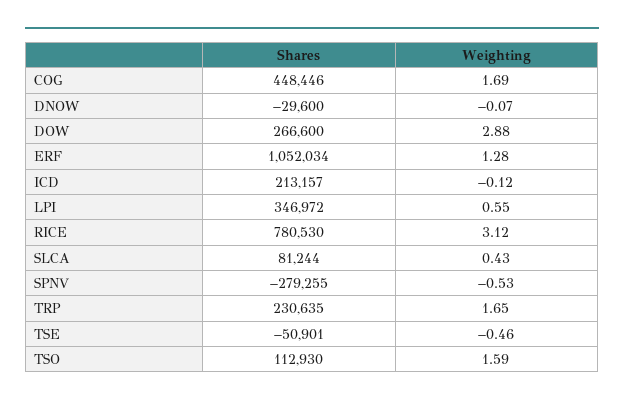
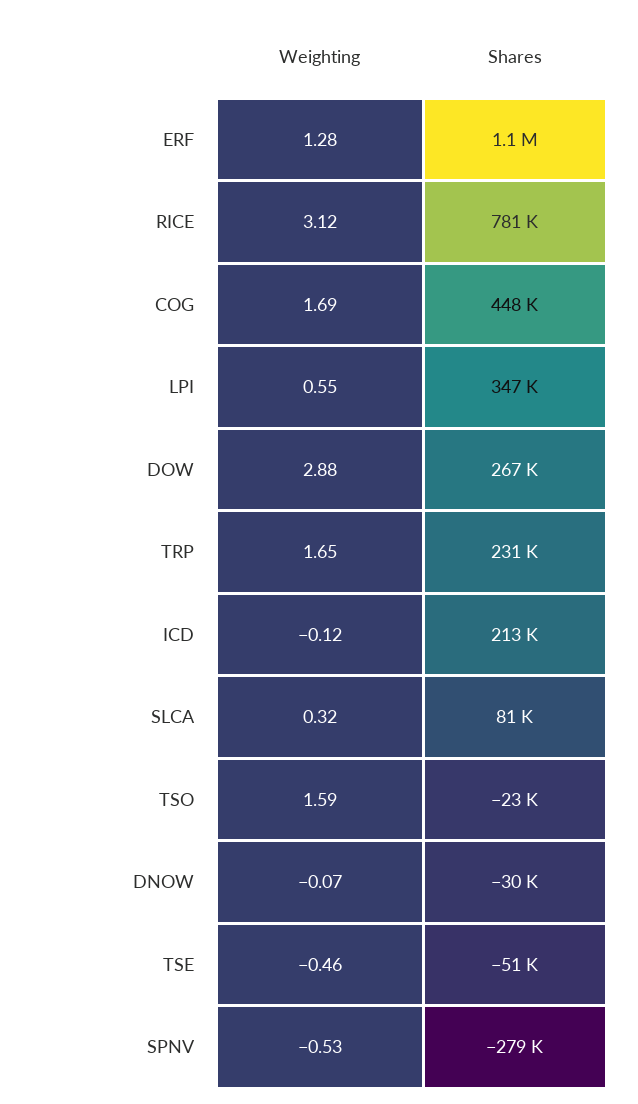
  {
    "Shares": {
      "COG": 448446,
      "DNOW": -29600,
      "DOW": 266600,
      "ERF": 1052034,
      "ICD": 213157,
      "LPI": 346972,
      "RICE": 780530,
      "SLCA": 81244,
      "SPNV": -279255,
      "TRP": 230635,
      "TSE": -50901,
-     "TSO": 112930
+     "TSO": -23000
    },
    "Weighting": {
      "COG": 1.69,
      "DNOW": -0.07,
      "DOW": 2.88,
      "ERF": 1.28,
      "ICD": -0.12,
      "LPI": 0.55,
      "RICE": 3.12,
-     "SLCA": 0.43,
+     "SLCA": 0.32,
      "SPNV": -0.53,
      "TRP": 1.65,
      "TSE": -0.46,
      "TSO": 1.59
    }
  }

